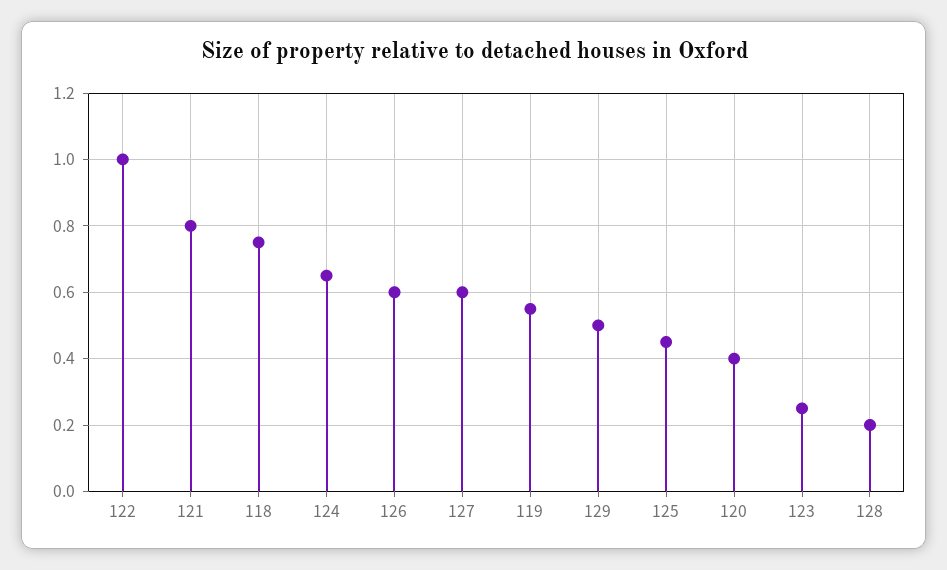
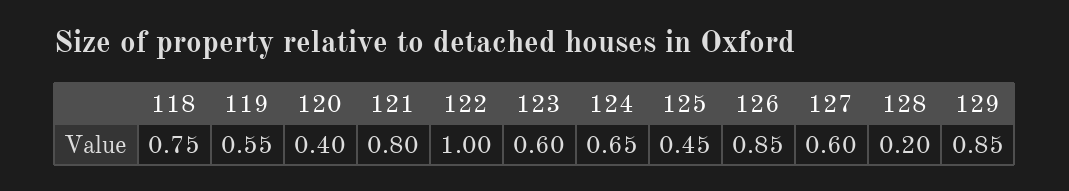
  {
    "122": 1,
    "121": 0.8,
    "118": 0.75,
    "124": 0.65,
-   "126": 0.6,
+   "126": 0.85,
    "127": 0.6,
    "119": 0.55,
-   "129": 0.5,
+   "129": 0.85,
    "125": 0.45,
    "120": 0.4,
-   "123": 0.25,
+   "123": 0.6,
    "128": 0.2
  }

